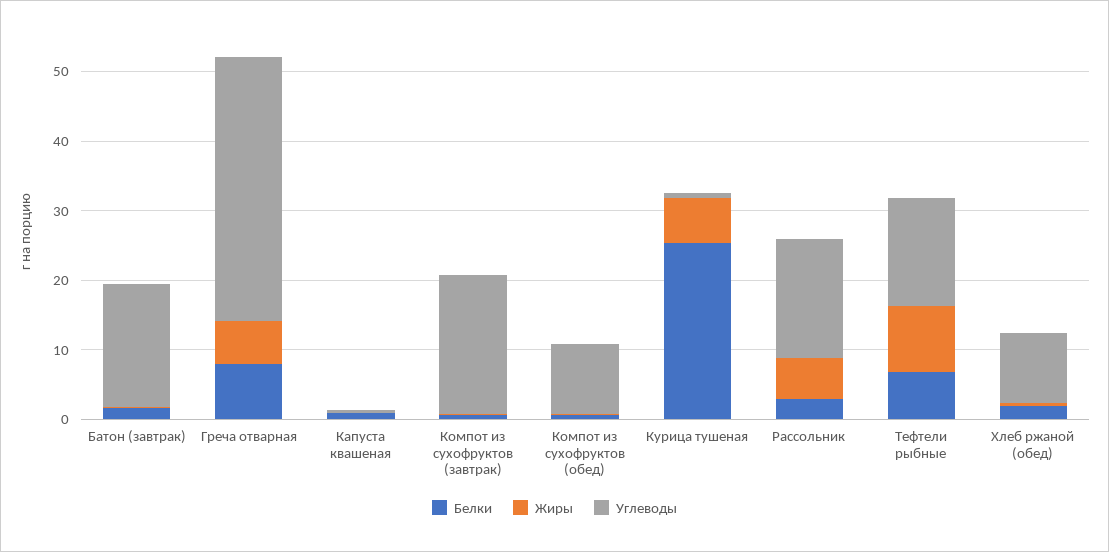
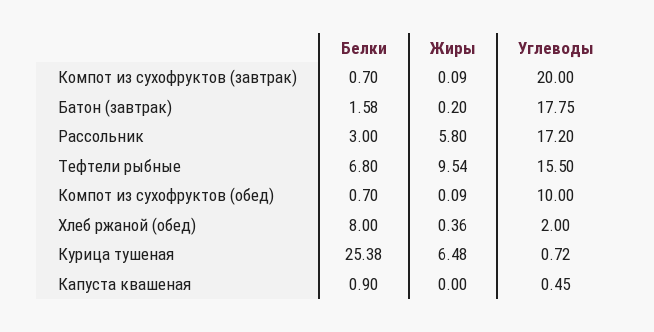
  {
    "Белки": {
      "Батон (завтрак)": 1.58,
-     "Греча отварная": 8,
      "Капуста квашеная": 0.9,
      "Компот из сухофруктов (завтрак)": 0.7,
      "Компот из сухофруктов (обед)": 0.7,
      "Курица тушеная": 25.38,
      "Рассольник": 3,
      "Тефтели рыбные": 6.8,
-     "Хлеб ржаной (обед)": 2
+     "Хлеб ржаной (обед)": 8
    },
    "Жиры": {
      "Батон (завтрак)": 0.2,
-     "Греча отварная": 6,
      "Капуста квашеная": 0,
      "Компот из сухофруктов (завтрак)": 0.09,
      "Компот из сухофруктов (обед)": 0.09,
      "Курица тушеная": 6.48,
      "Рассольник": 5.8,
      "Тефтели рыбные": 9.54,
      "Хлеб ржаной (обед)": 0.36
    },
    "Углеводы": {
      "Батон (завтрак)": 17.75,
-     "Греча отварная": 38,
      "Капуста квашеная": 0.45,
      "Компот из сухофруктов (завтрак)": 20,
      "Компот из сухофруктов (обед)": 10,
      "Курица тушеная": 0.72,
      "Рассольник": 17.2,
      "Тефтели рыбные": 15.5,
-     "Хлеб ржаной (обед)": 10
+     "Хлеб ржаной (обед)": 2
    }
  }

